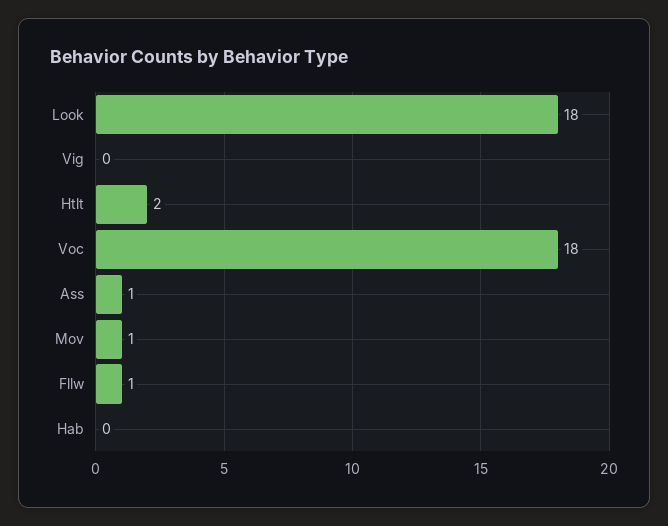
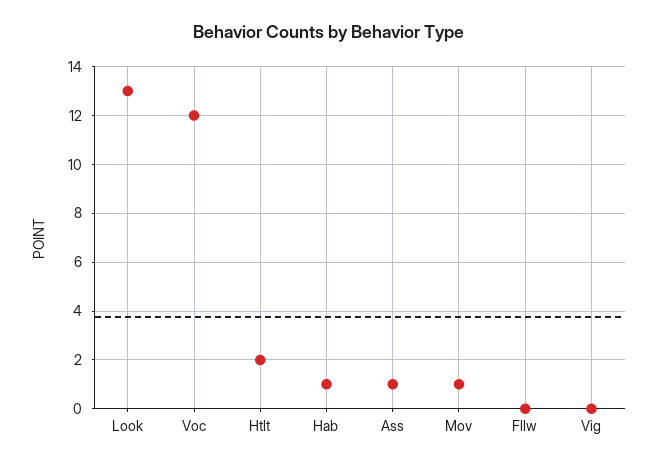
  {
-   "Look": 18,
+   "Look": 13,
    "Vig": 0,
    "Htlt": 2,
-   "Voc": 18,
+   "Voc": 12,
    "Ass": 1,
    "Mov": 1,
-   "Fllw": 1,
+   "Fllw": 0,
-   "Hab": 0
+   "Hab": 1
  }

